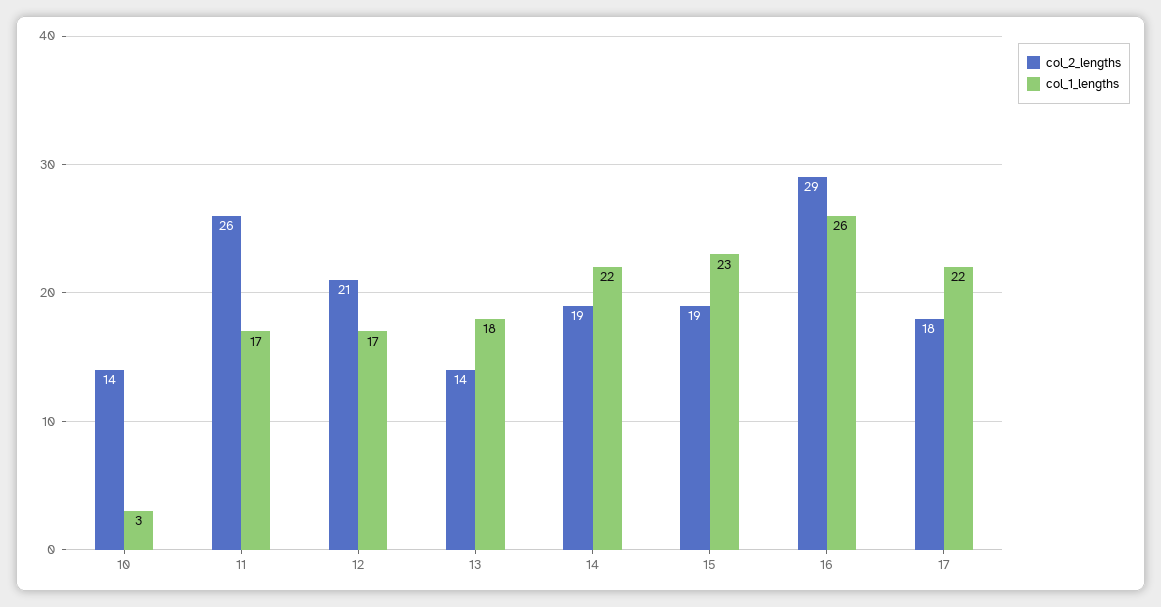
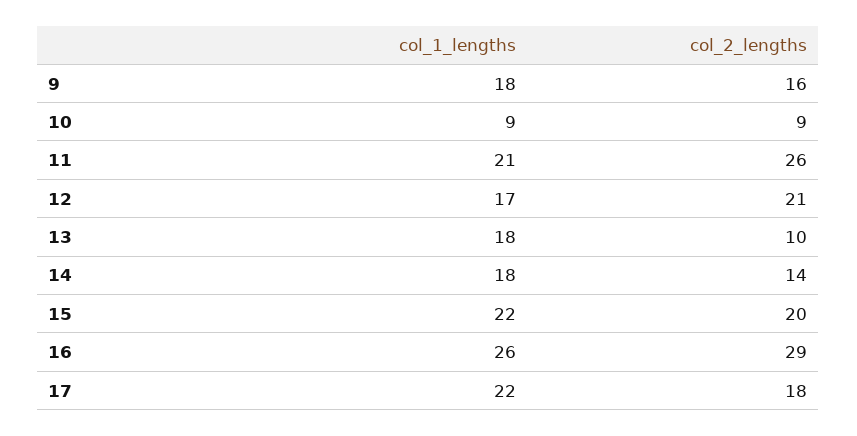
  {
    "col_2_lengths": {
-     "10": 14,
+     "10": 9,
      "11": 26,
      "12": 21,
-     "13": 14,
+     "13": 10,
-     "14": 19,
+     "14": 14,
-     "15": 19,
+     "15": 20,
      "16": 29,
-     "17": 18
+     "17": 18,
+     "9": 16
    },
    "col_1_lengths": {
-     "10": 3,
+     "10": 9,
-     "11": 17,
+     "11": 21,
      "12": 17,
      "13": 18,
-     "14": 22,
+     "14": 18,
-     "15": 23,
+     "15": 22,
      "16": 26,
-     "17": 22
+     "17": 22,
+     "9": 18
    }
  }

